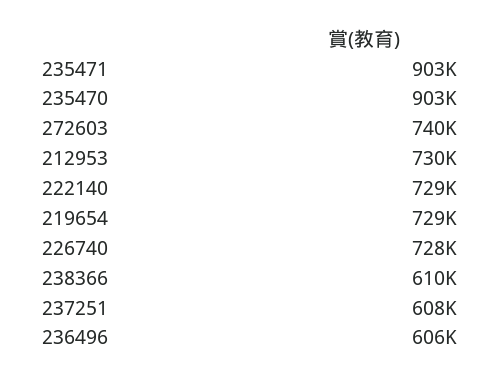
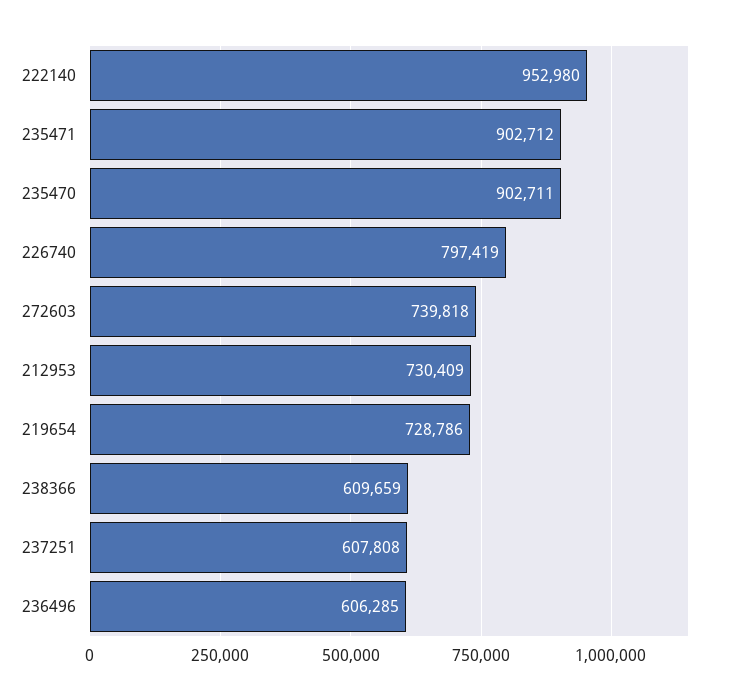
  {
    "235471": 902712,
    "235470": 902711,
    "272603": 739818,
    "212953": 730409,
-   "222140": 729000,
+   "222140": 952980,
    "219654": 728786,
-   "226740": 728000,
+   "226740": 797419,
    "238366": 609659,
    "237251": 607808,
    "236496": 606285
  }

